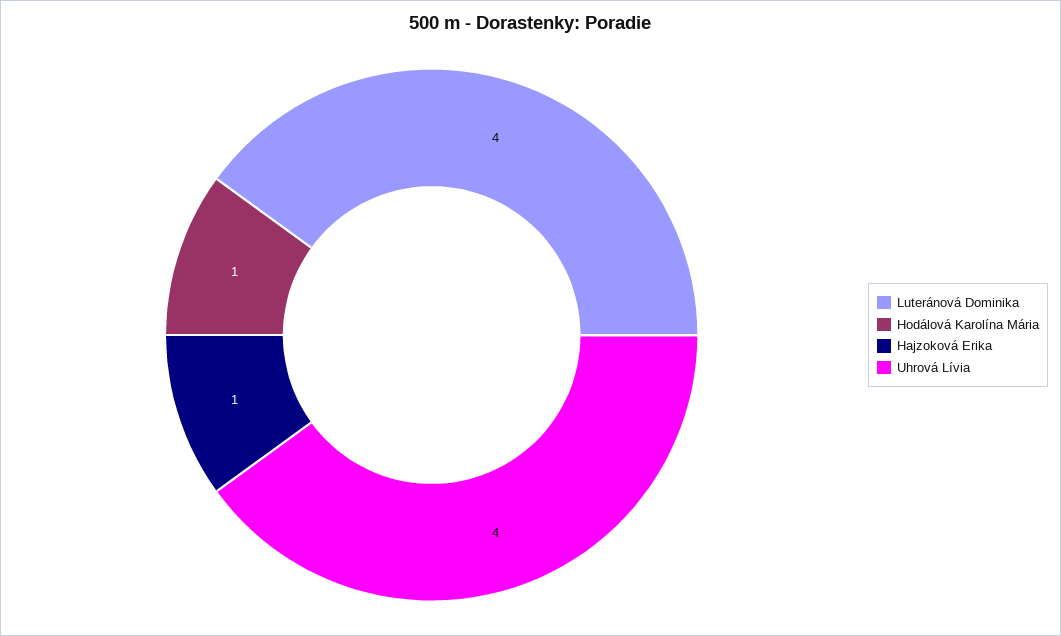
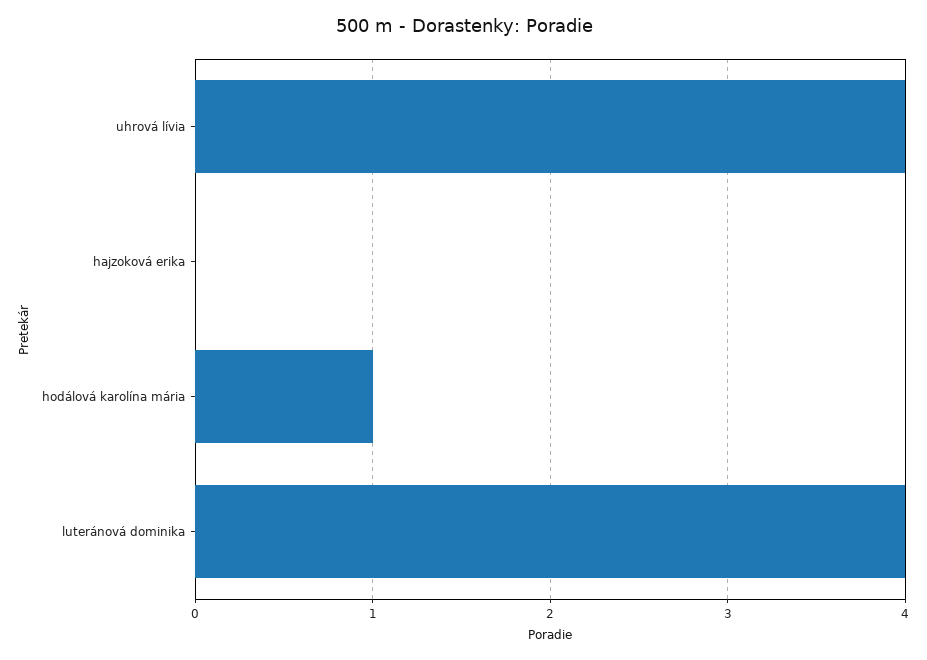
  {
    "Luteránová Dominika": 4,
    "Hodálová Karolína Mária": 1,
-   "Hajzoková Erika": 1,
+   "Hajzoková Erika": 0,
    "Uhrová Lívia": 4
  }

